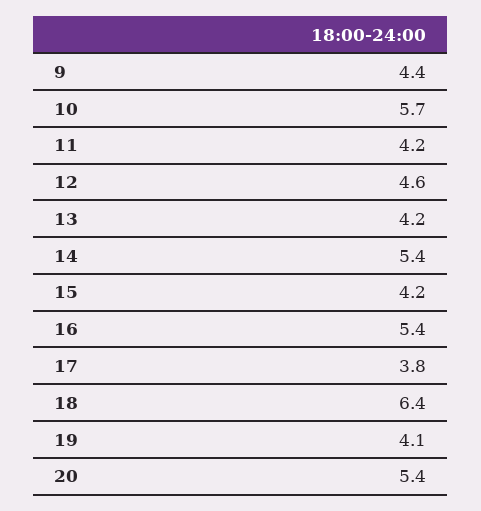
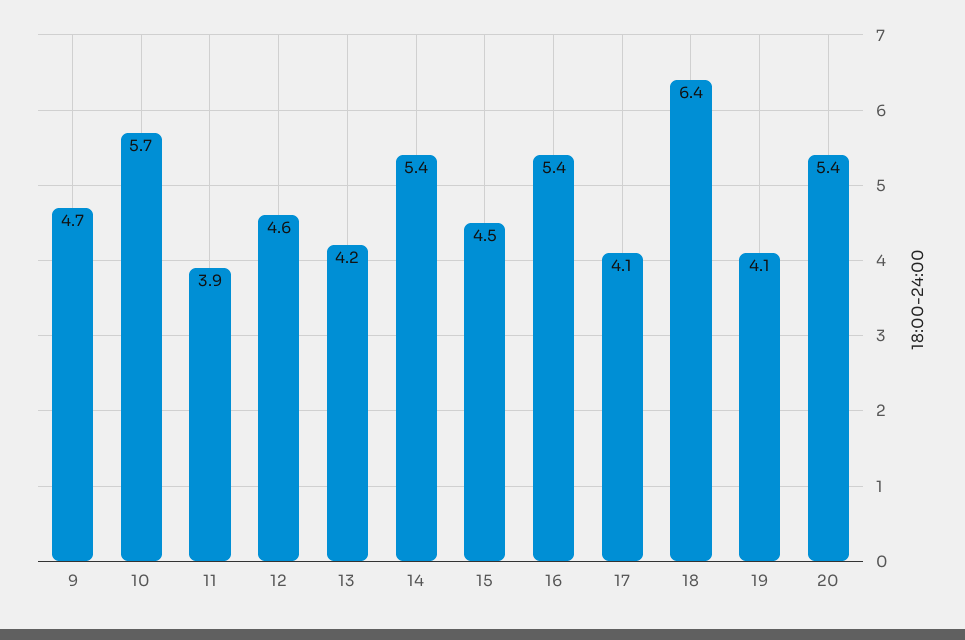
  {
-   "9": 4.4,
+   "9": 4.7,
    "10": 5.7,
-   "11": 4.2,
+   "11": 3.9,
    "12": 4.6,
    "13": 4.2,
    "14": 5.4,
-   "15": 4.2,
+   "15": 4.5,
    "16": 5.4,
-   "17": 3.8,
+   "17": 4.1,
    "18": 6.4,
    "19": 4.1,
    "20": 5.4
  }

